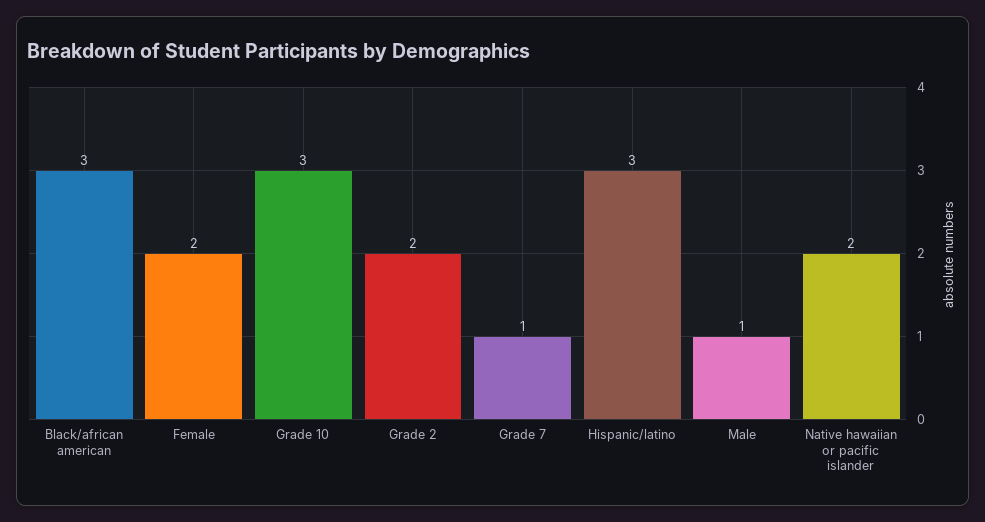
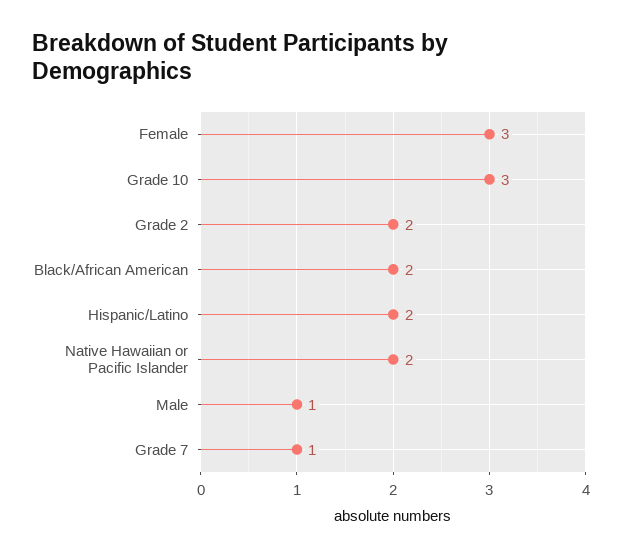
  {
-   "Black/african american": 3,
+   "Black/african american": 2,
-   "Female": 2,
+   "Female": 3,
    "Grade 10": 3,
    "Grade 2": 2,
    "Grade 7": 1,
-   "Hispanic/latino": 3,
+   "Hispanic/latino": 2,
    "Male": 1,
    "Native hawaiian or pacific islander": 2
  }

